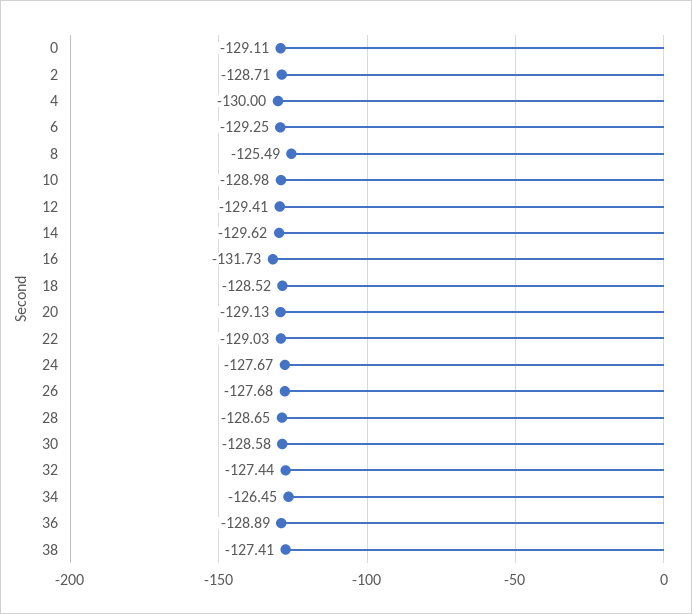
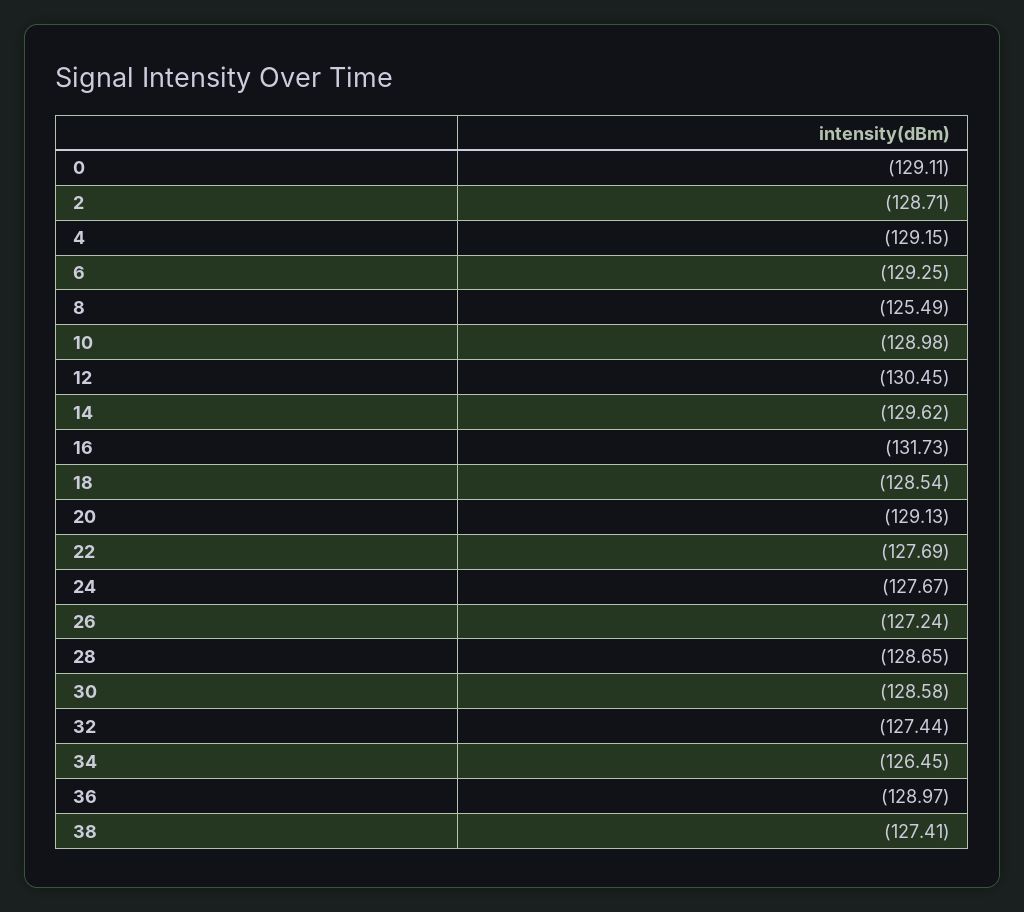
  {
    "0": -129.11,
    "2": -128.71,
-   "4": -130,
+   "4": -129.15,
    "6": -129.25,
    "8": -125.49,
    "10": -128.98,
-   "12": -129.41,
+   "12": -130.45,
    "14": -129.62,
    "16": -131.73,
-   "18": -128.52,
+   "18": -128.54,
    "20": -129.13,
-   "22": -129.03,
+   "22": -127.69,
    "24": -127.67,
-   "26": -127.68,
+   "26": -127.24,
    "28": -128.65,
    "30": -128.58,
    "32": -127.44,
    "34": -126.45,
-   "36": -128.89,
+   "36": -128.97,
    "38": -127.41
  }

